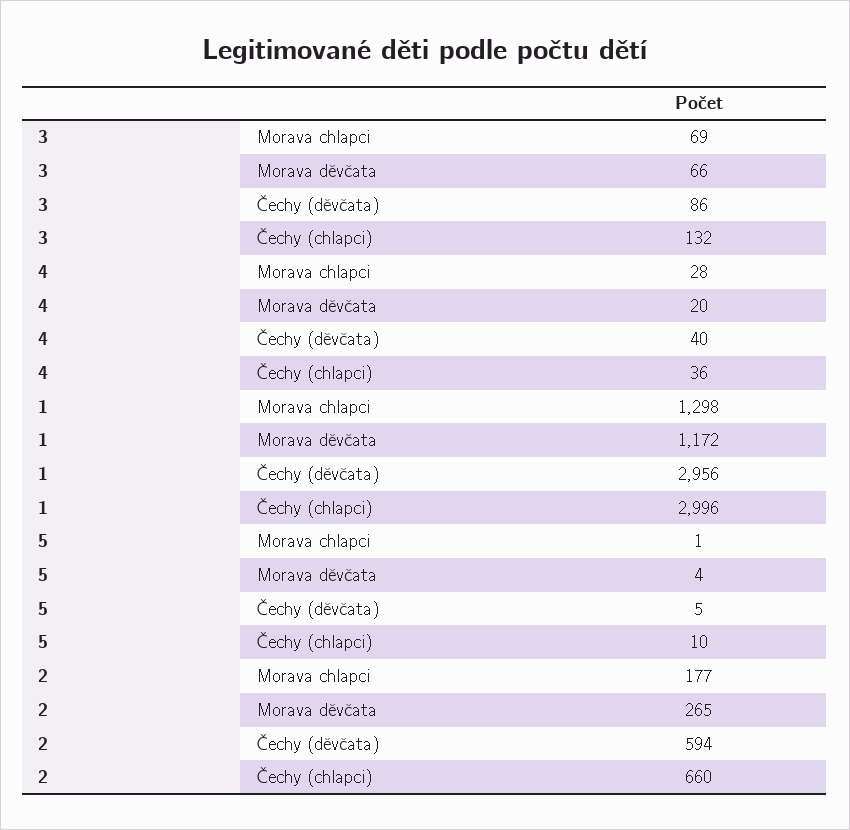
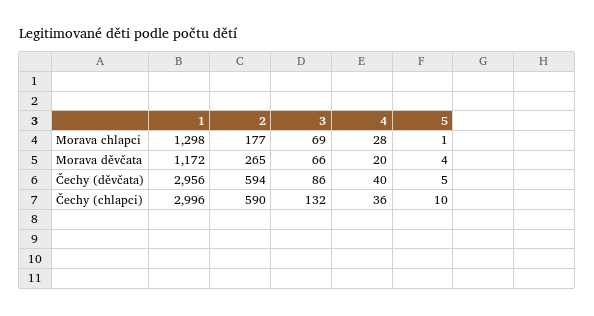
  {
    "3": {
      "Morava chlapci": 69,
      "Morava děvčata": 66,
      "Čechy (děvčata)": 86,
      "Čechy (chlapci)": 132
    },
    "4": {
      "Morava chlapci": 28,
      "Morava děvčata": 20,
      "Čechy (děvčata)": 40,
      "Čechy (chlapci)": 36
    },
    "1": {
      "Morava chlapci": 1298,
      "Morava děvčata": 1172,
      "Čechy (děvčata)": 2956,
      "Čechy (chlapci)": 2996
    },
    "5": {
      "Morava chlapci": 1,
      "Morava děvčata": 4,
      "Čechy (děvčata)": 5,
      "Čechy (chlapci)": 10
    },
    "2": {
      "Morava chlapci": 177,
      "Morava děvčata": 265,
      "Čechy (děvčata)": 594,
-     "Čechy (chlapci)": 660
+     "Čechy (chlapci)": 590
    }
  }

